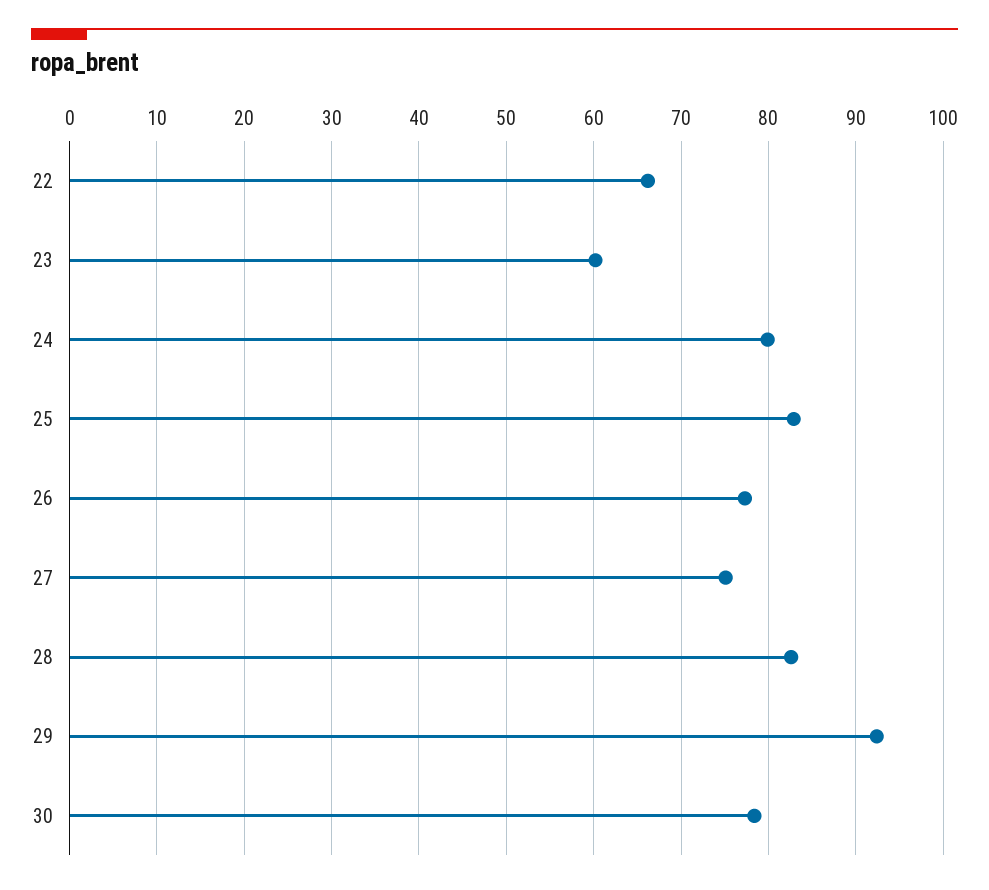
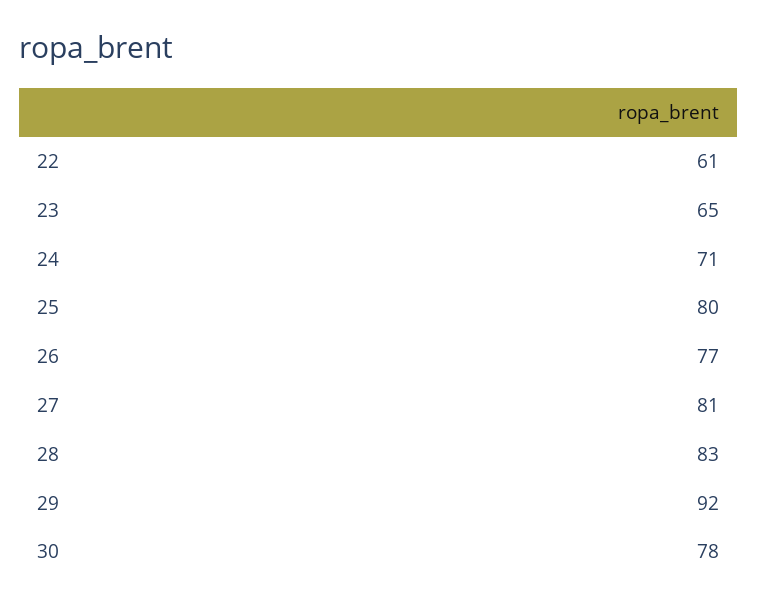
  {
-   "22": 66,
+   "22": 61,
-   "23": 60,
+   "23": 65,
-   "24": 80,
+   "24": 71,
-   "25": 83,
+   "25": 80,
    "26": 77,
-   "27": 75,
+   "27": 81,
    "28": 83,
    "29": 92,
    "30": 78
  }

